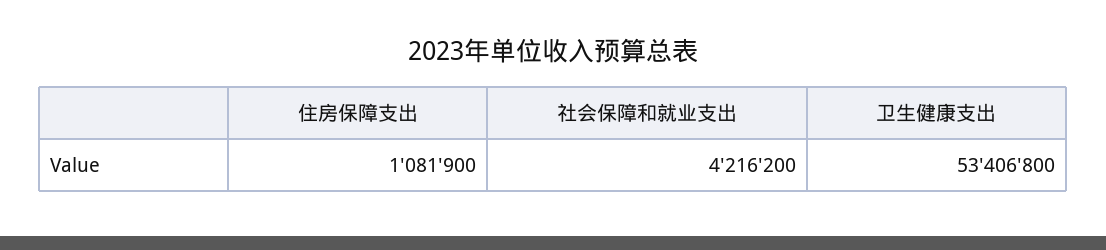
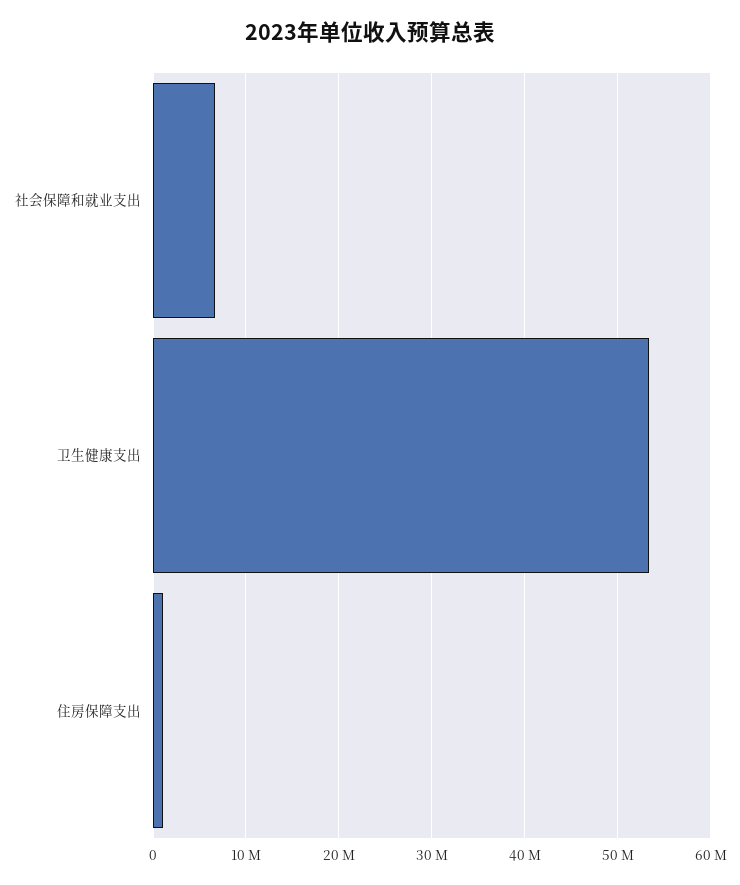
  {
    "住房保障支出": 1081900,
-   "社会保障和就业支出": 4216200,
+   "社会保障和就业支出": 7000000,
    "卫生健康支出": 53406800
  }

